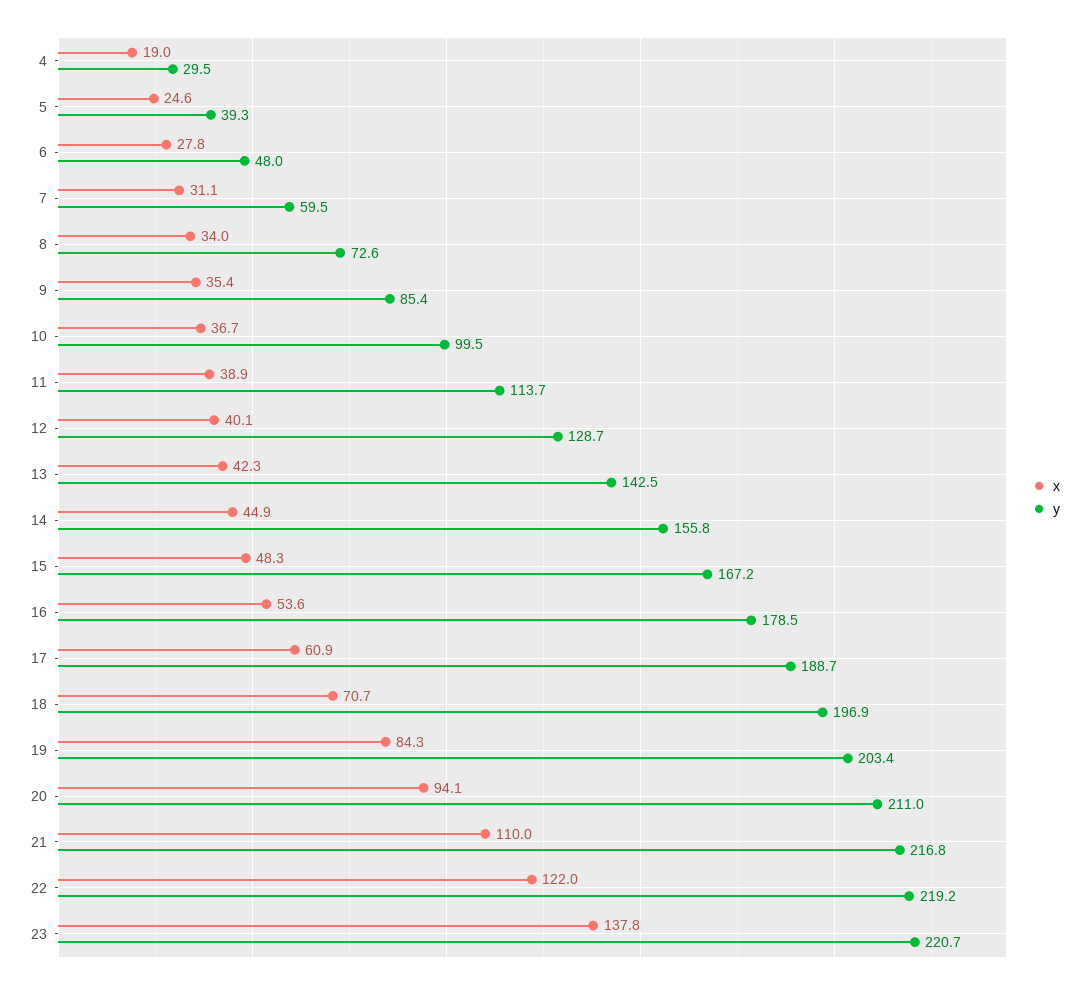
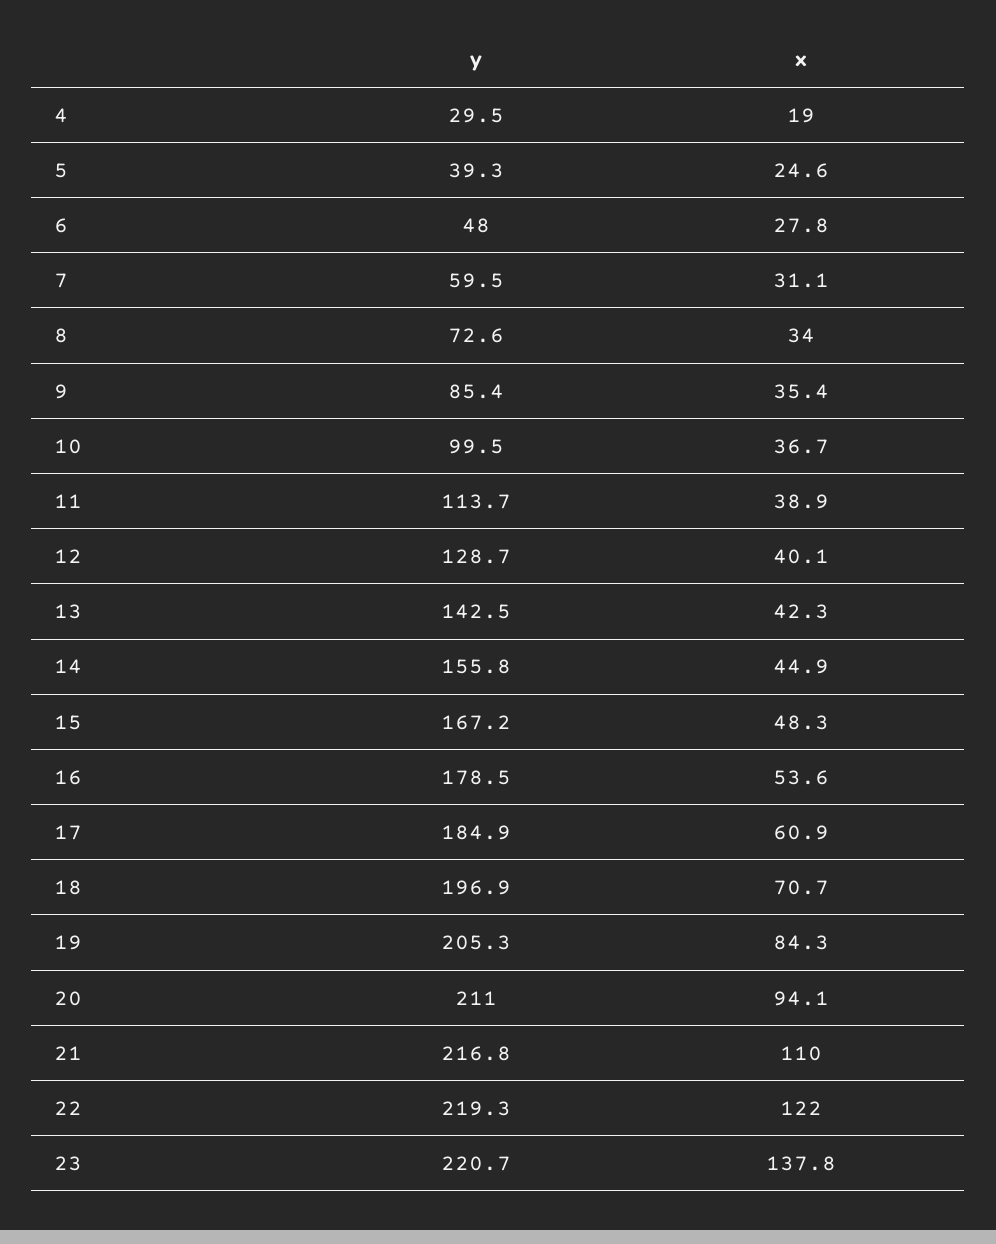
  {
    "x": {
      "4": 19,
      "5": 24.6,
      "6": 27.8,
      "7": 31.1,
      "8": 34,
      "9": 35.4,
      "10": 36.7,
      "11": 38.9,
      "12": 40.1,
      "13": 42.3,
      "14": 44.9,
      "15": 48.3,
      "16": 53.6,
      "17": 60.9,
      "18": 70.7,
      "19": 84.3,
      "20": 94.1,
      "21": 110,
      "22": 122,
      "23": 137.8
    },
    "y": {
      "4": 29.5,
      "5": 39.3,
      "6": 48,
      "7": 59.5,
      "8": 72.6,
      "9": 85.4,
      "10": 99.5,
      "11": 113.7,
      "12": 128.7,
      "13": 142.5,
      "14": 155.8,
      "15": 167.2,
      "16": 178.5,
-     "17": 188.7,
+     "17": 184.9,
      "18": 196.9,
-     "19": 203.4,
+     "19": 205.3,
      "20": 211,
      "21": 216.8,
-     "22": 219.2,
+     "22": 219.3,
      "23": 220.7
    }
  }

